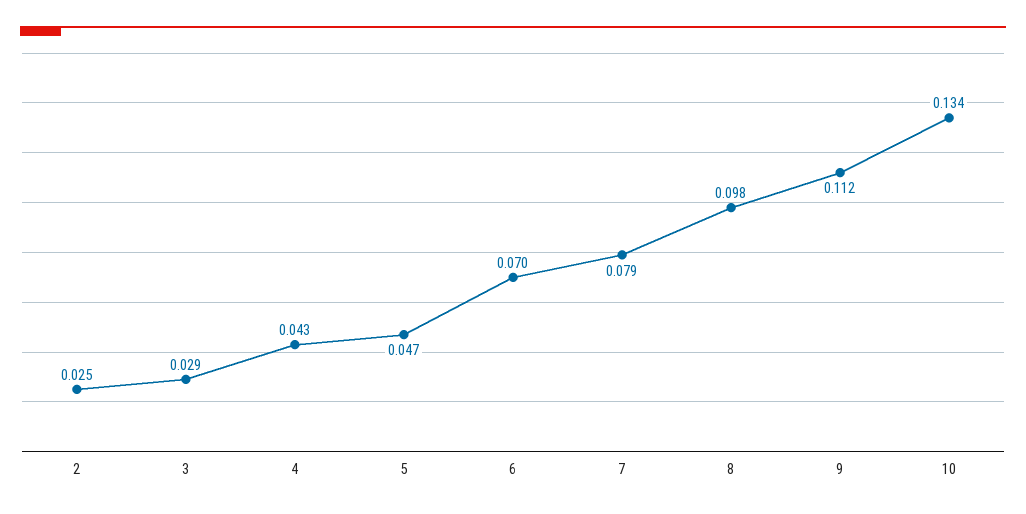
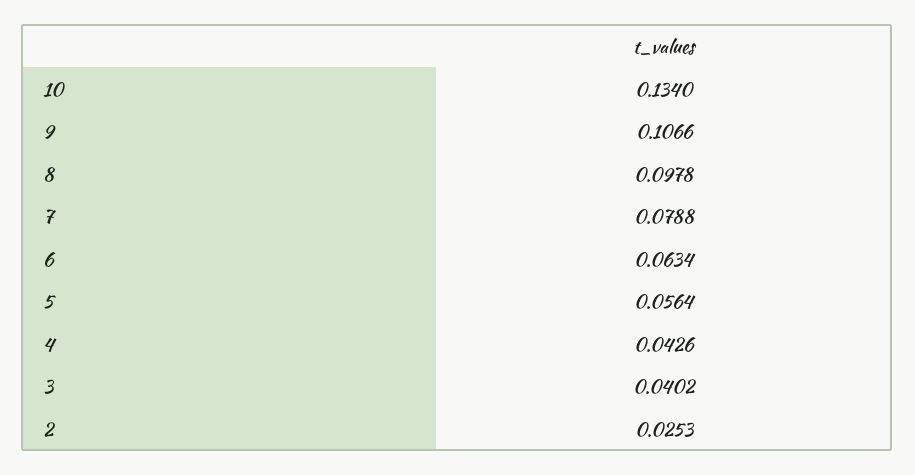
  {
    "2": 0.0253,
-   "3": 0.029,
+   "3": 0.0402,
    "4": 0.0426,
-   "5": 0.047,
+   "5": 0.0564,
-   "6": 0.07,
+   "6": 0.0634,
    "7": 0.0788,
    "8": 0.0978,
-   "9": 0.112,
+   "9": 0.1066,
    "10": 0.134
  }

